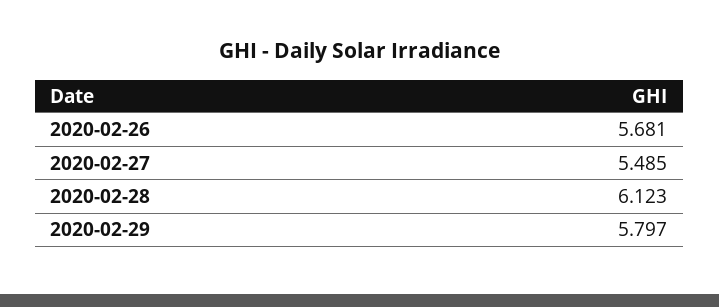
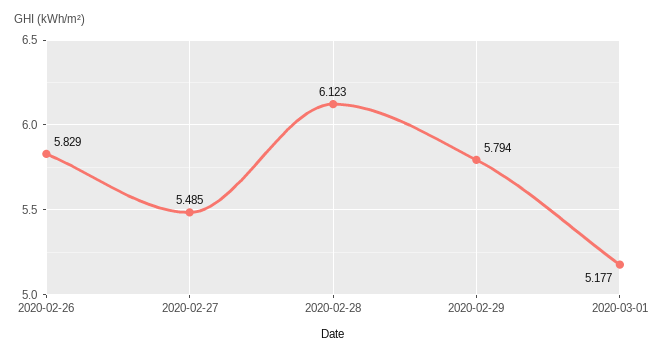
  {
-   "2020-02-26": 5.681,
+   "2020-02-26": 5.829,
    "2020-02-27": 5.485,
    "2020-02-28": 6.123,
-   "2020-02-29": 5.797
+   "2020-02-29": 5.794,
+   "2020-03-01": 5.177
  }

